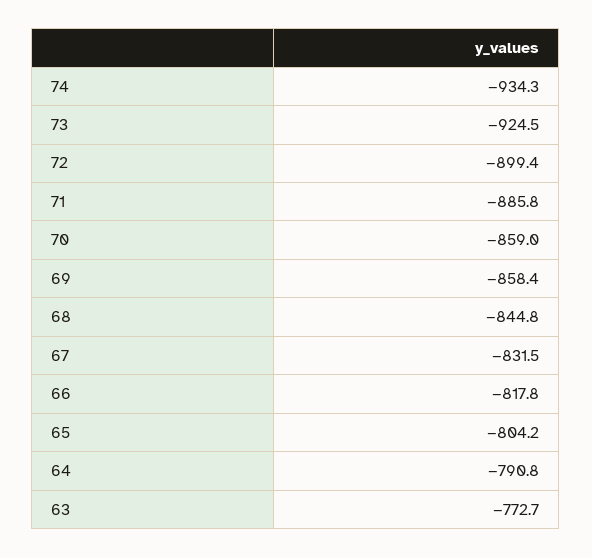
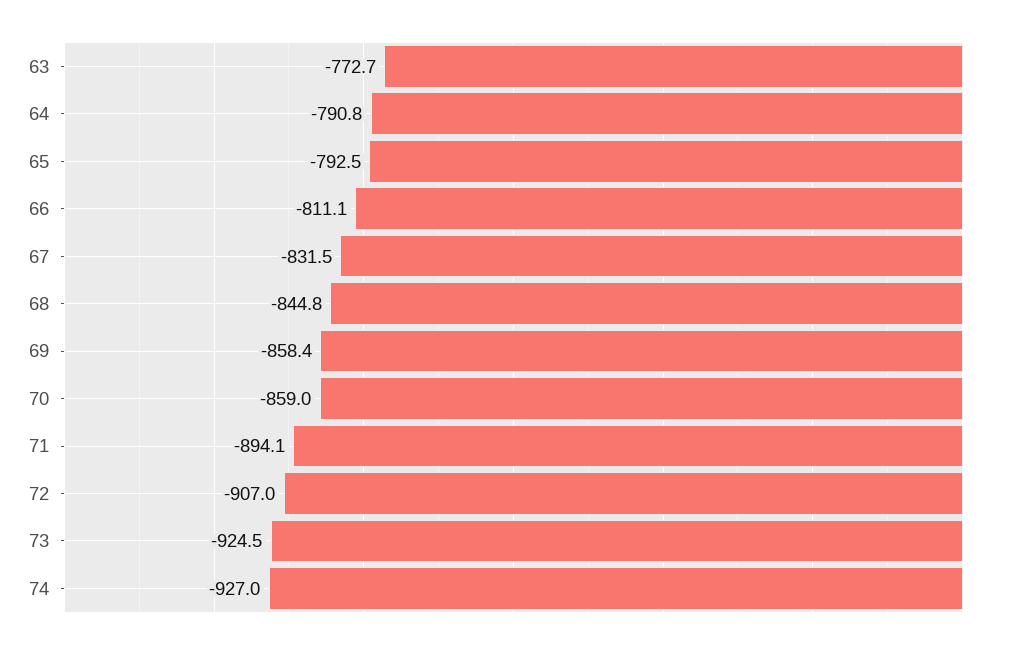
  {
-   "74": -934.3,
+   "74": -927,
    "73": -924.5,
-   "72": -899.4,
+   "72": -907,
-   "71": -885.8,
+   "71": -894.1,
    "70": -859,
    "69": -858.4,
    "68": -844.8,
    "67": -831.5,
-   "66": -817.8,
+   "66": -811.1,
-   "65": -804.2,
+   "65": -792.5,
    "64": -790.8,
    "63": -772.7
  }

